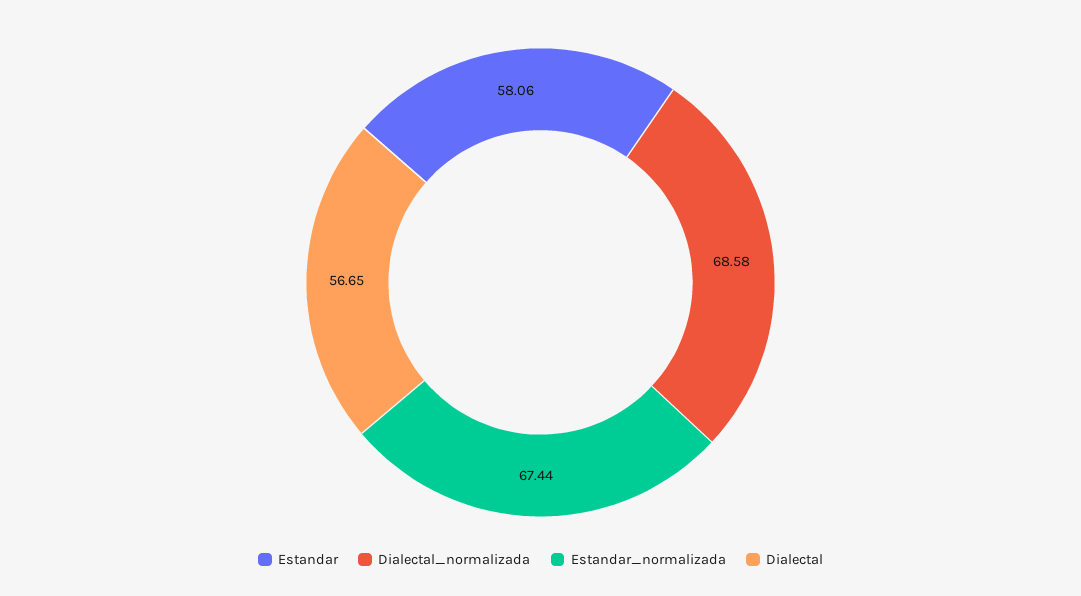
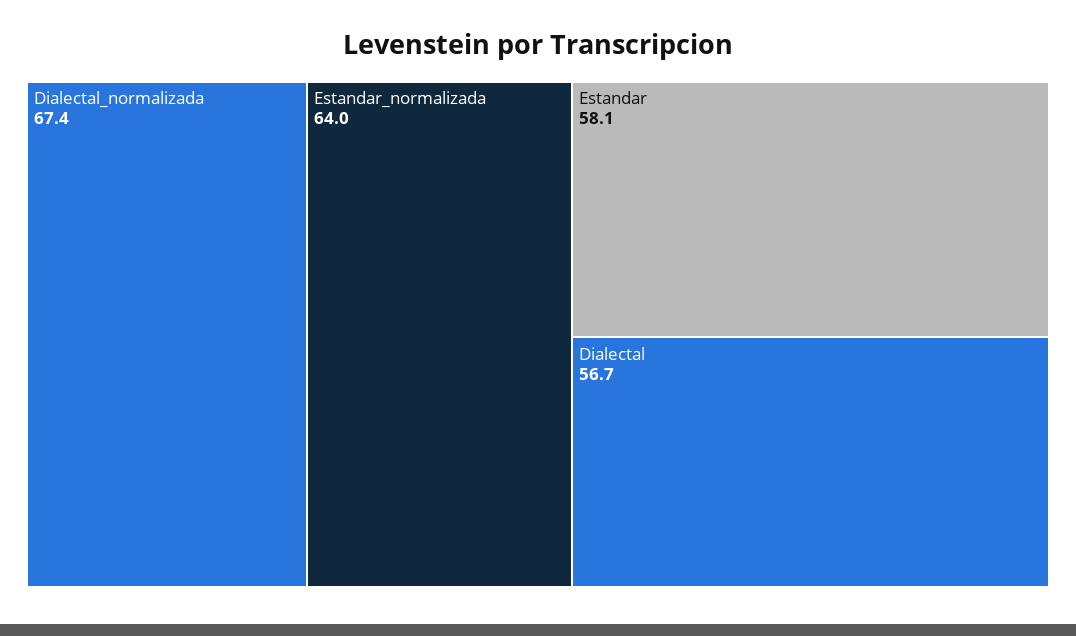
  {
    "Estandar": 58.06,
-   "Dialectal_normalizada": 68.58,
+   "Dialectal_normalizada": 67.4,
-   "Estandar_normalizada": 67.44,
+   "Estandar_normalizada": 64,
    "Dialectal": 56.65
  }

